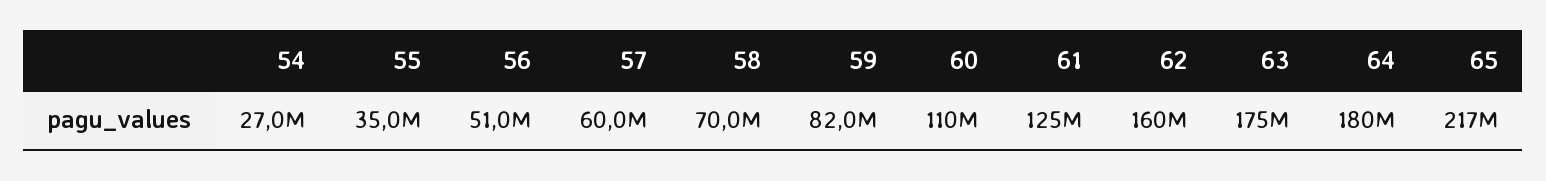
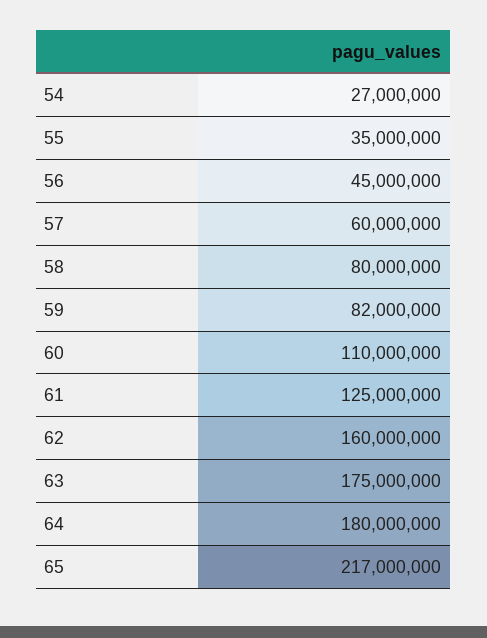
  {
    "54": 27000000,
    "55": 35000000,
-   "56": 51000000,
+   "56": 45000000,
    "57": 60000000,
-   "58": 70000000,
+   "58": 80000000,
    "59": 82000000,
    "60": 110000000,
    "61": 125000000,
    "62": 160000000,
    "63": 175000000,
    "64": 180000000,
    "65": 217000000
  }

